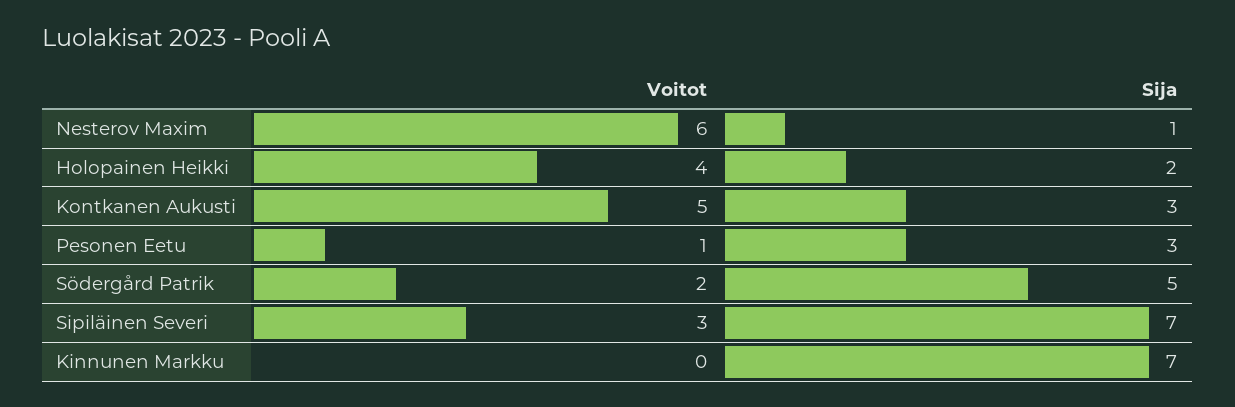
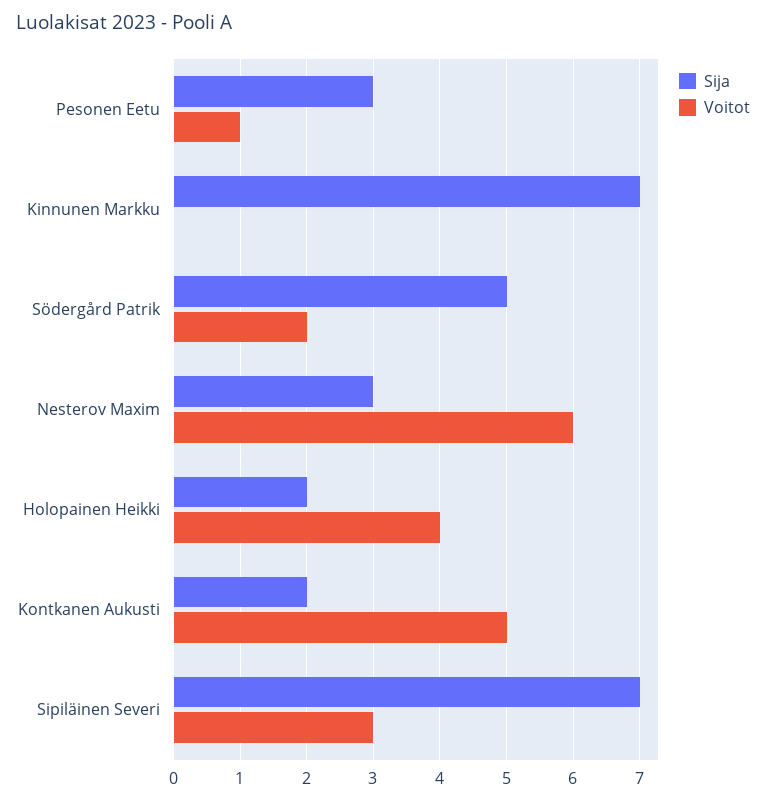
  {
    "Voitot": {
      "Nesterov Maxim": 6,
      "Holopainen Heikki": 4,
      "Kontkanen Aukusti": 5,
      "Pesonen Eetu": 1,
      "Södergård Patrik": 2,
      "Sipiläinen Severi": 3,
      "Kinnunen Markku": 0
    },
    "Sija": {
-     "Nesterov Maxim": 1,
+     "Nesterov Maxim": 3,
      "Holopainen Heikki": 2,
-     "Kontkanen Aukusti": 3,
+     "Kontkanen Aukusti": 2,
      "Pesonen Eetu": 3,
      "Södergård Patrik": 5,
      "Sipiläinen Severi": 7,
      "Kinnunen Markku": 7
    }
  }

